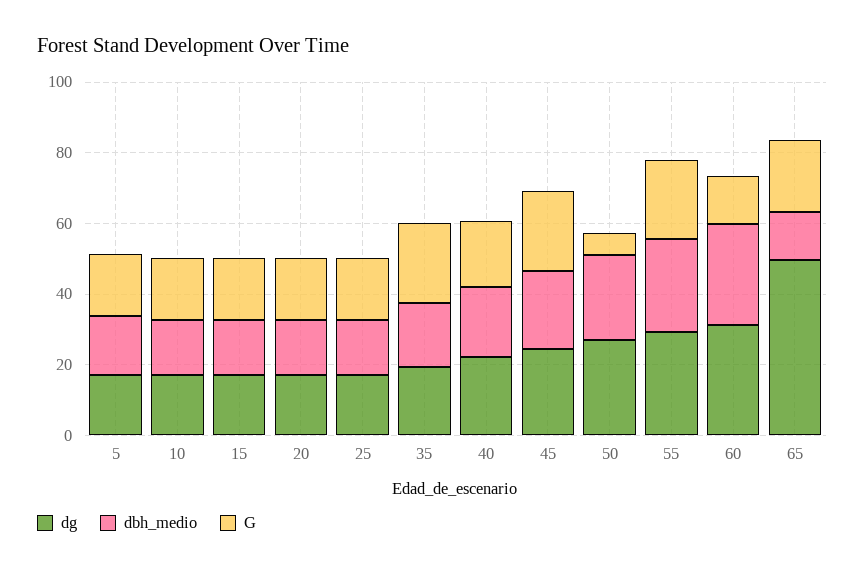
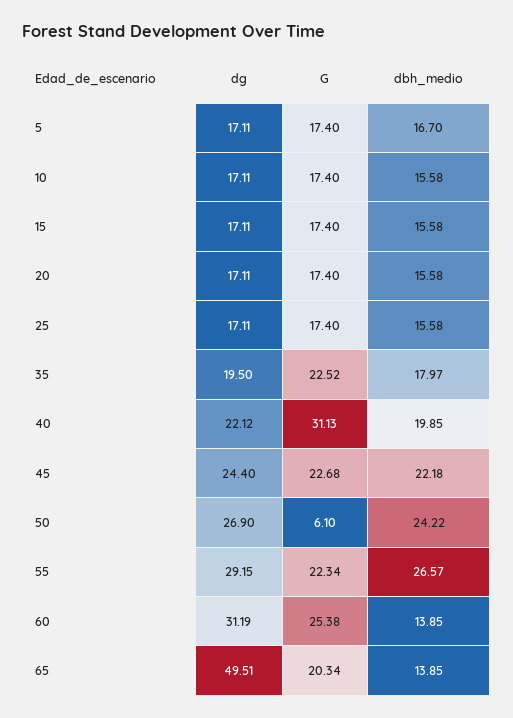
  {
    "dg": {
      "5": 17.11,
      "10": 17.11,
      "15": 17.11,
      "20": 17.11,
      "25": 17.11,
      "35": 19.5,
      "40": 22.12,
      "45": 24.4,
      "50": 26.9,
      "55": 29.15,
      "60": 31.19,
      "65": 49.51
    },
    "dbh_medio": {
      "5": 16.7,
      "10": 15.58,
      "15": 15.58,
      "20": 15.58,
      "25": 15.58,
      "35": 17.97,
      "40": 19.85,
      "45": 22.18,
      "50": 24.22,
      "55": 26.57,
-     "60": 30,
+     "60": 13.85,
      "65": 13.85
    },
    "G": {
      "5": 17.4,
      "10": 17.4,
      "15": 17.4,
      "20": 17.4,
      "25": 17.4,
      "35": 22.52,
-     "40": 20,
+     "40": 31.13,
      "45": 22.68,
      "50": 6.1,
      "55": 22.34,
-     "60": 15,
+     "60": 25.38,
      "65": 20.34
    }
  }

